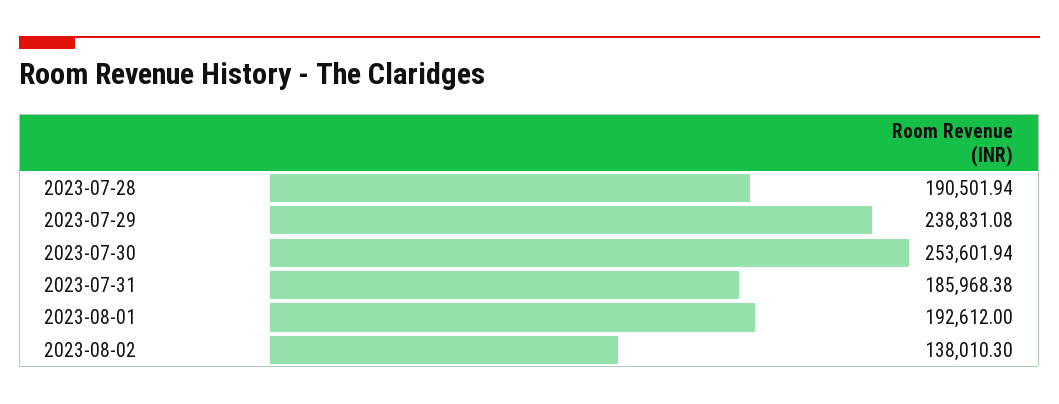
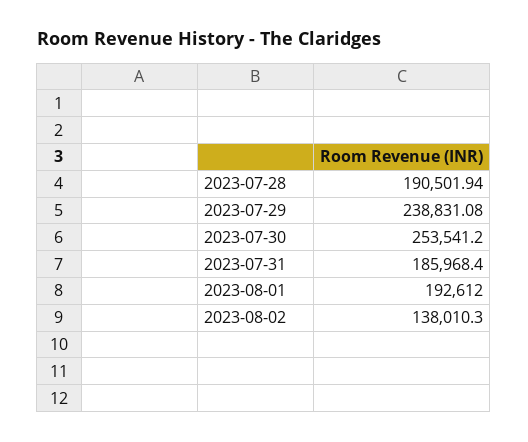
  {
    "2023-07-28": 190501.94,
    "2023-07-29": 238831.08,
-   "2023-07-30": 253601.94,
+   "2023-07-30": 253541.2,
-   "2023-07-31": 185968.38,
+   "2023-07-31": 185968.4,
    "2023-08-01": 192612,
    "2023-08-02": 138010.3
  }

